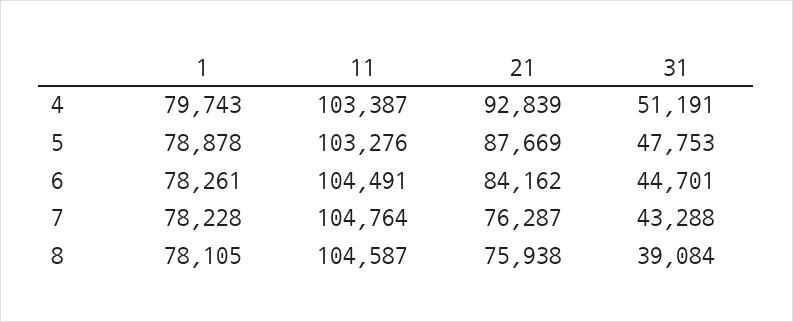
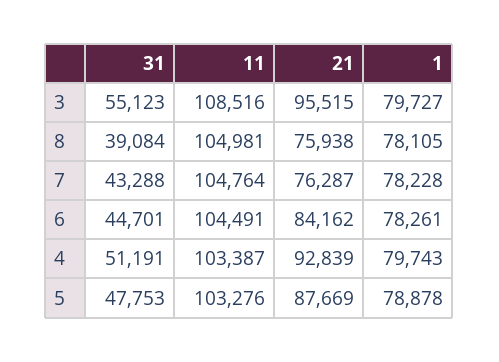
  {
    "1": {
      "4": 79743,
      "5": 78878,
      "6": 78261,
      "7": 78228,
-     "8": 78105
+     "8": 78105,
+     "3": 79727
    },
    "11": {
      "4": 103387,
      "5": 103276,
      "6": 104491,
      "7": 104764,
-     "8": 104587
+     "8": 104981,
+     "3": 108516
    },
    "21": {
      "4": 92839,
      "5": 87669,
      "6": 84162,
      "7": 76287,
-     "8": 75938
+     "8": 75938,
+     "3": 95515
    },
    "31": {
      "4": 51191,
      "5": 47753,
      "6": 44701,
      "7": 43288,
-     "8": 39084
+     "8": 39084,
+     "3": 55123
    }
  }

